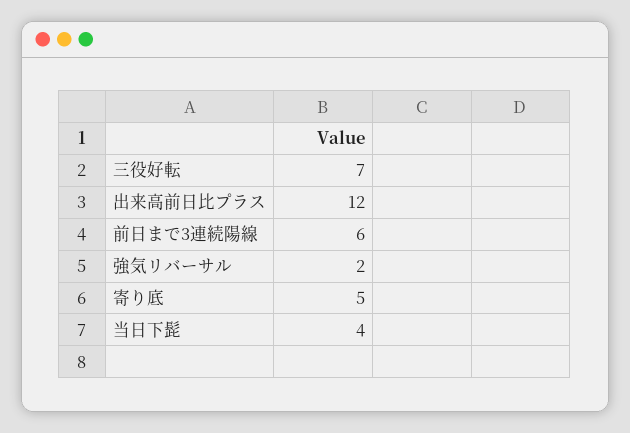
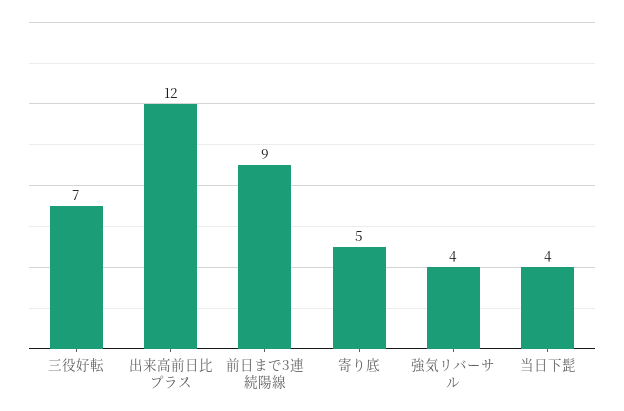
  {
    "三役好転": 7,
    "出来高前日比プラス": 12,
-   "前日まで3連続陽線": 6,
+   "前日まで3連続陽線": 9,
-   "強気リバーサル": 2,
+   "強気リバーサル": 4,
    "寄り底": 5,
    "当日下髭": 4
  }

